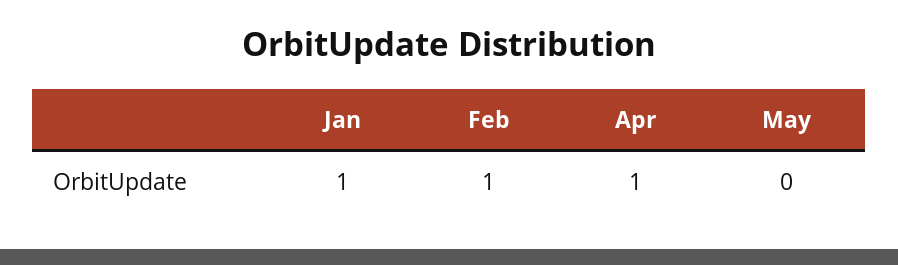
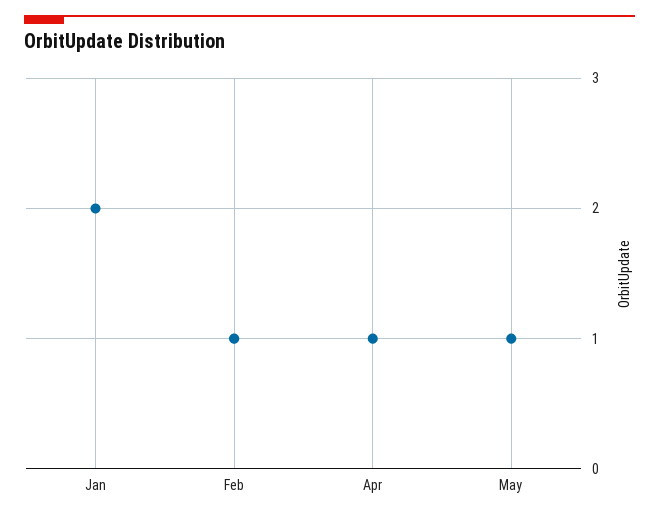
  {
-   "Jan": 1,
+   "Jan": 2,
    "Feb": 1,
    "Apr": 1,
-   "May": 0
+   "May": 1
  }

